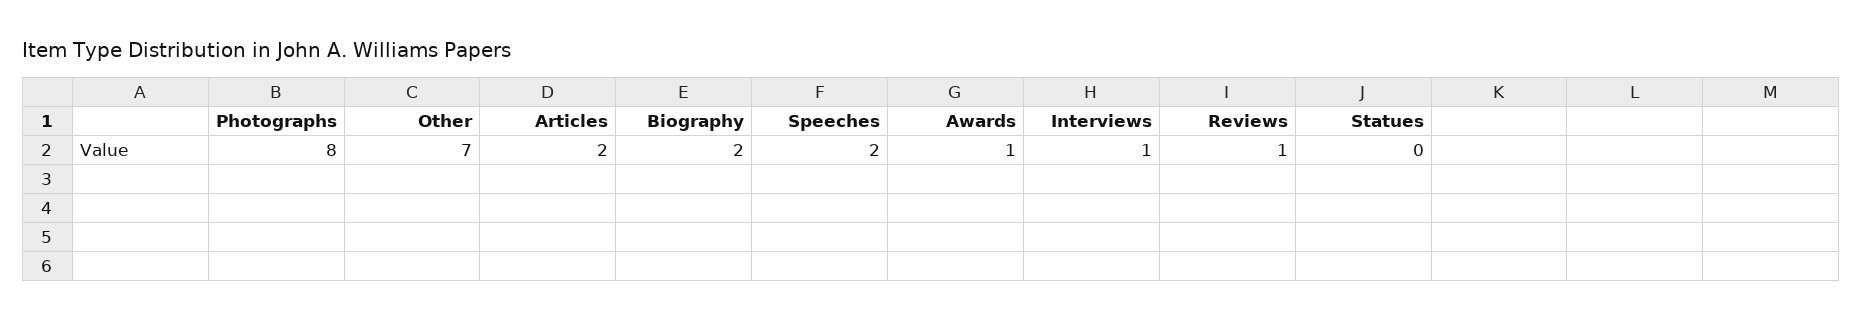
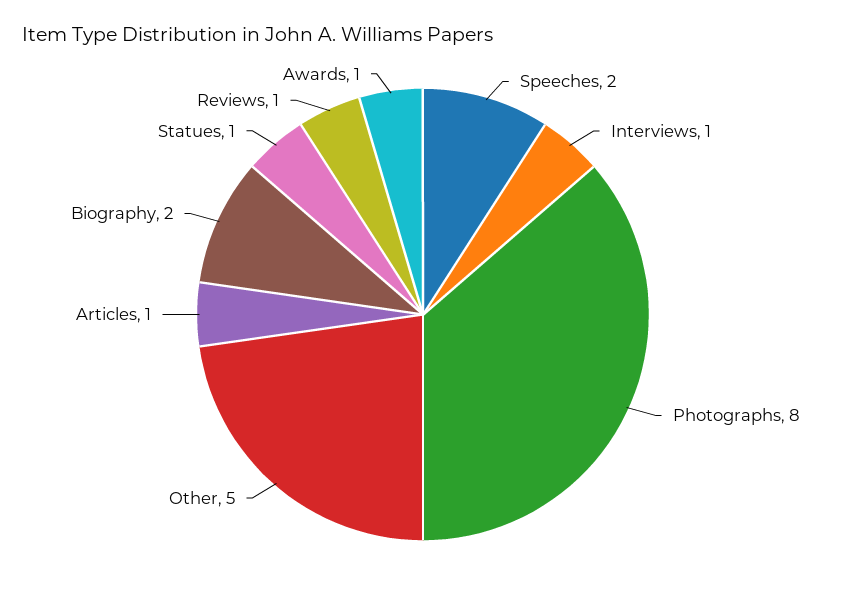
  {
    "Photographs": 8,
-   "Other": 7,
+   "Other": 5,
-   "Articles": 2,
+   "Articles": 1,
    "Biography": 2,
    "Speeches": 2,
    "Awards": 1,
    "Interviews": 1,
    "Reviews": 1,
-   "Statues": 0
+   "Statues": 1
  }

